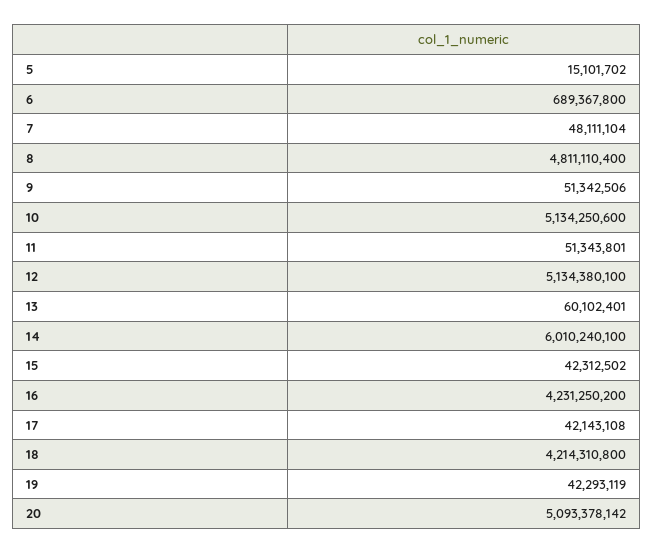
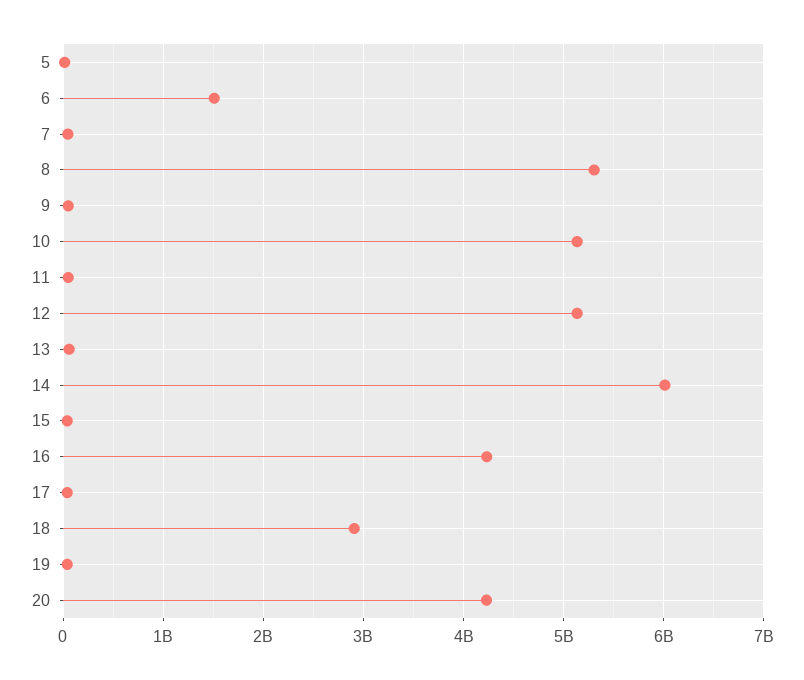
  {
    "5": 15101702,
-   "6": 689367800,
+   "6": 1500000000,
    "7": 48111104,
-   "8": 4811110400,
+   "8": 5300000000,
    "9": 51342506,
    "10": 5134250600,
    "11": 51343801,
    "12": 5134380100,
    "13": 60102401,
    "14": 6010240100,
    "15": 42312502,
    "16": 4231250200,
    "17": 42143108,
-   "18": 4214310800,
+   "18": 2900000000,
    "19": 42293119,
-   "20": 5093378142
+   "20": 4200000000
  }

